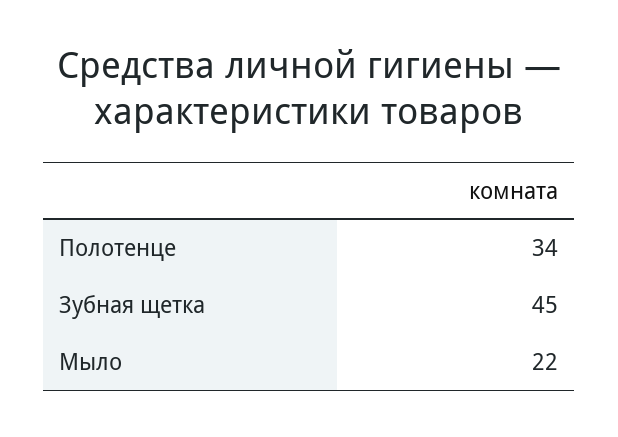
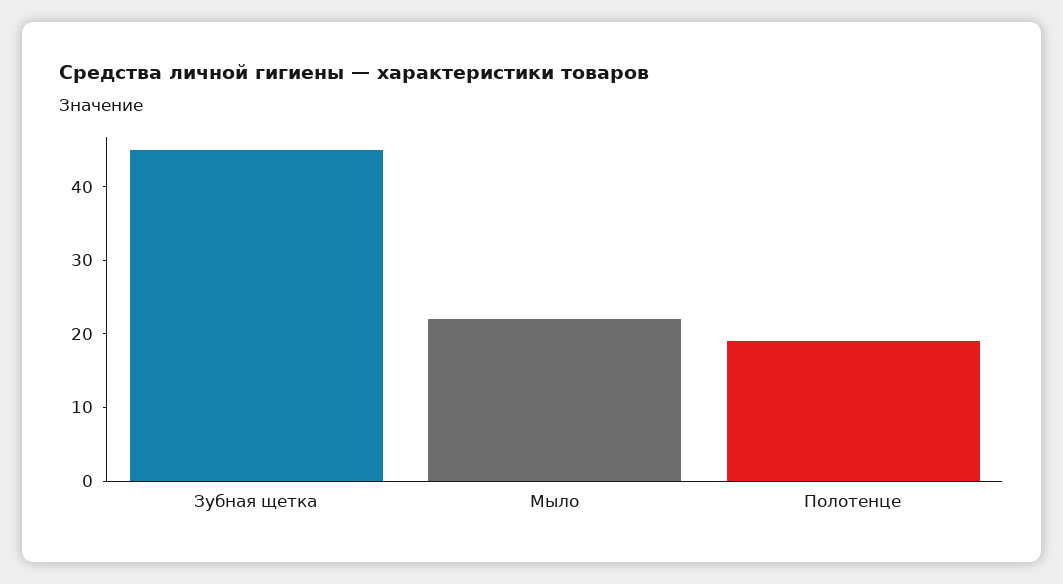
  {
-   "Полотенце": 34,
+   "Полотенце": 20,
    "Зубная щетка": 45,
    "Мыло": 22
  }

